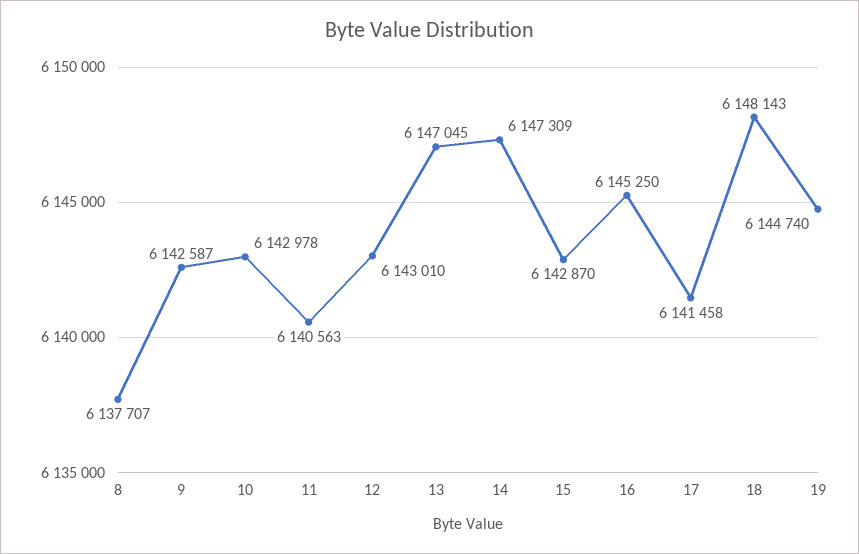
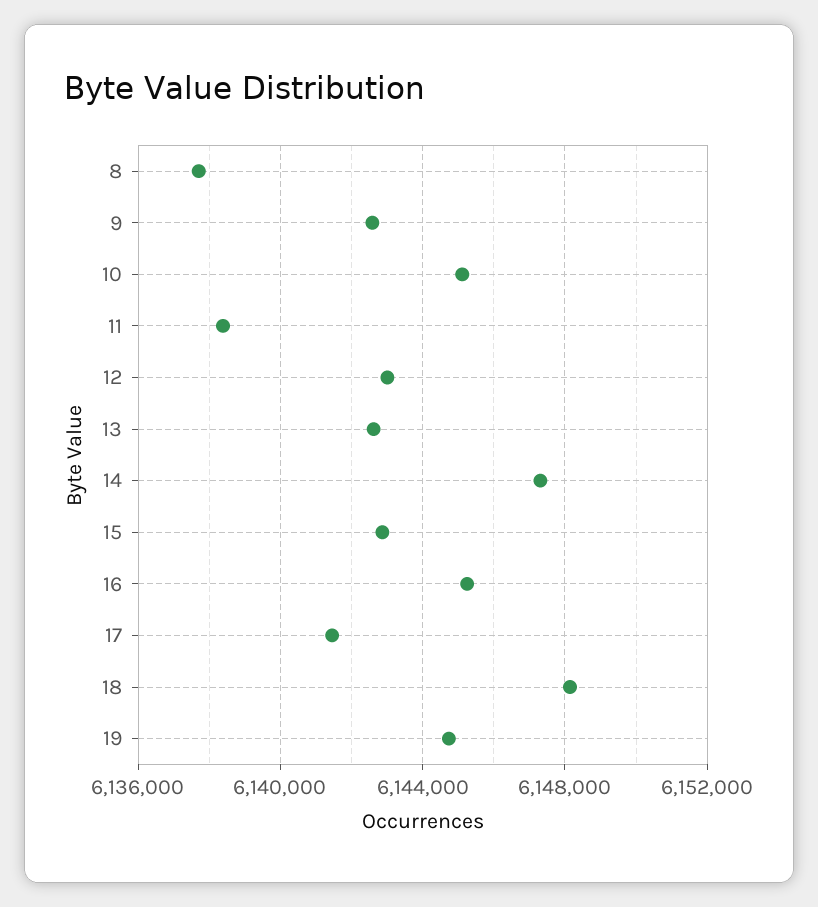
  {
    "8": 6137707,
    "9": 6142587,
-   "10": 6142978,
+   "10": 6145000,
-   "11": 6140563,
+   "11": 6138500,
    "12": 6143010,
-   "13": 6147045,
+   "13": 6142500,
    "14": 6147309,
    "15": 6142870,
    "16": 6145250,
    "17": 6141458,
    "18": 6148143,
    "19": 6144740
  }

